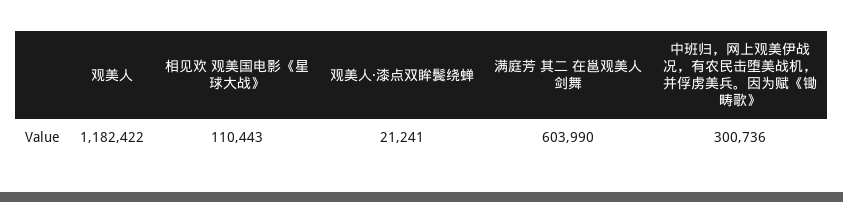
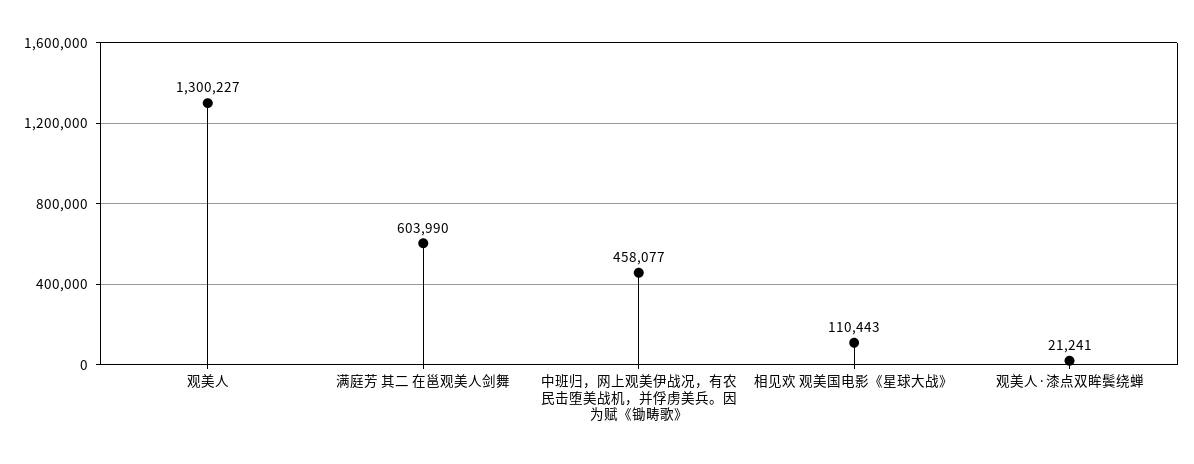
  {
-   "观美人": 1182422,
+   "观美人": 1300227,
    "相见欢 观美国电影《星球大战》": 110443,
    "观美人·漆点双眸鬓绕蝉": 21241,
    "满庭芳 其二 在邕观美人剑舞": 603990,
-   "中班归，网上观美伊战况，有农民击堕美战机，并俘虏美兵。因为赋《锄畴歌》": 300736
+   "中班归，网上观美伊战况，有农民击堕美战机，并俘虏美兵。因为赋《锄畴歌》": 458077
  }

